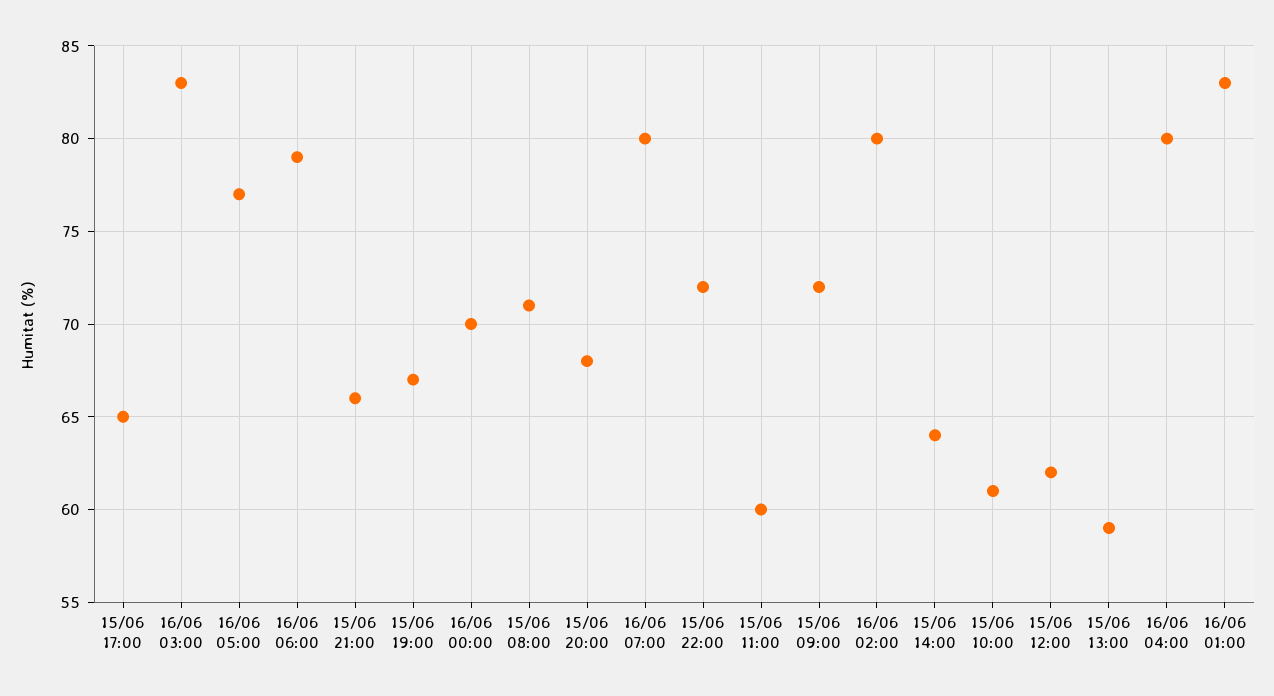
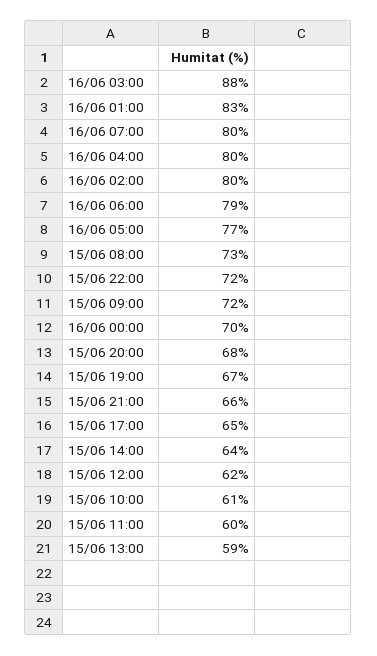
  {
    "15/06 17:00": 65,
-   "16/06 03:00": 83,
+   "16/06 03:00": 88,
    "16/06 05:00": 77,
    "16/06 06:00": 79,
    "15/06 21:00": 66,
    "15/06 19:00": 67,
    "16/06 00:00": 70,
-   "15/06 08:00": 71,
+   "15/06 08:00": 73,
    "15/06 20:00": 68,
    "16/06 07:00": 80,
    "15/06 22:00": 72,
    "15/06 11:00": 60,
    "15/06 09:00": 72,
    "16/06 02:00": 80,
    "15/06 14:00": 64,
    "15/06 10:00": 61,
    "15/06 12:00": 62,
    "15/06 13:00": 59,
    "16/06 04:00": 80,
    "16/06 01:00": 83
  }

